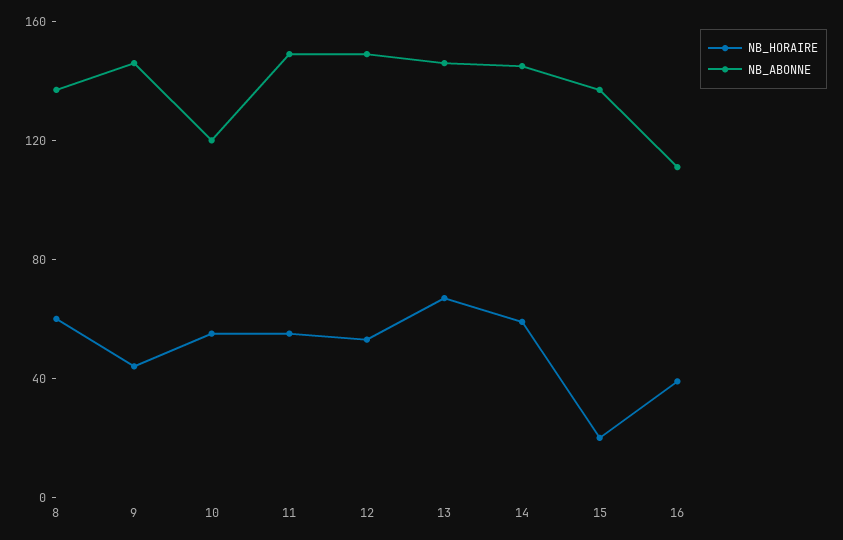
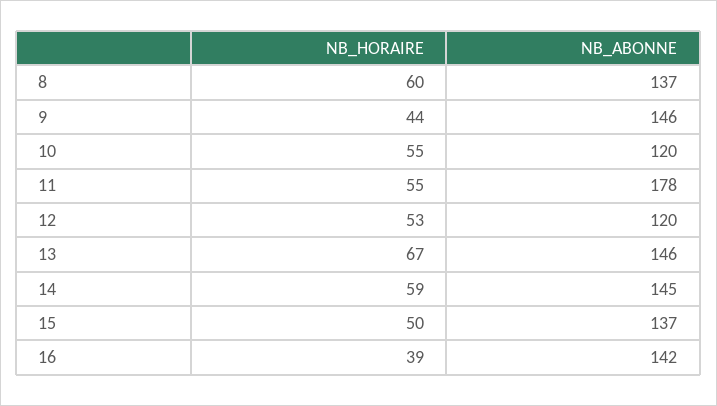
  {
    "NB_HORAIRE": {
      "8": 60,
      "9": 44,
      "10": 55,
      "11": 55,
      "12": 53,
      "13": 67,
      "14": 59,
-     "15": 20,
+     "15": 50,
      "16": 39
    },
    "NB_ABONNE": {
      "8": 137,
      "9": 146,
      "10": 120,
-     "11": 150,
+     "11": 178,
-     "12": 150,
+     "12": 120,
      "13": 146,
      "14": 145,
      "15": 137,
-     "16": 110
+     "16": 142
    }
  }

